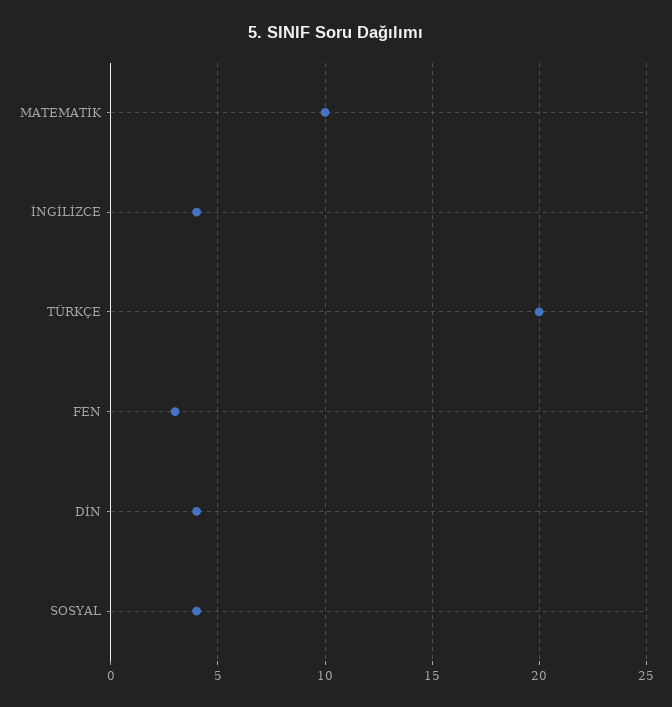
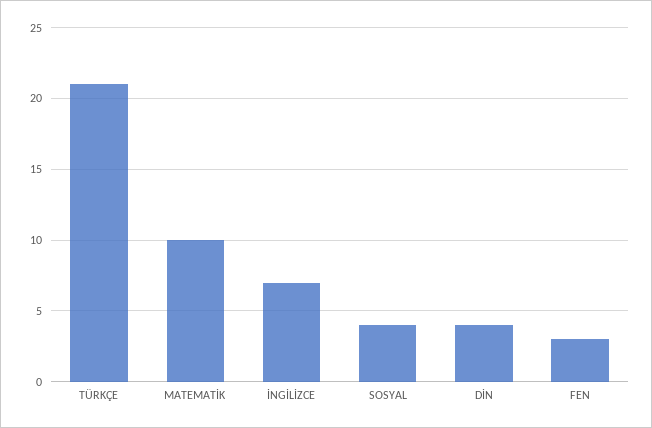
  {
    "MATEMATİK": 10,
-   "İNGİLİZCE": 4,
+   "İNGİLİZCE": 7,
-   "TÜRKÇE": 20,
+   "TÜRKÇE": 21,
    "FEN": 3,
    "DİN": 4,
    "SOSYAL": 4
  }

